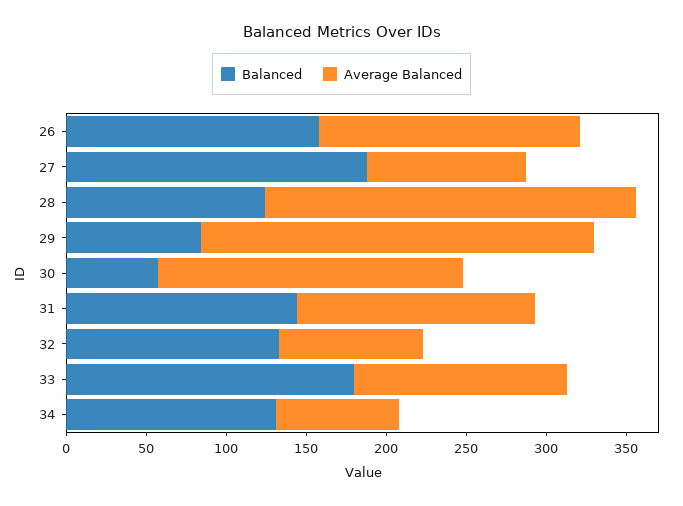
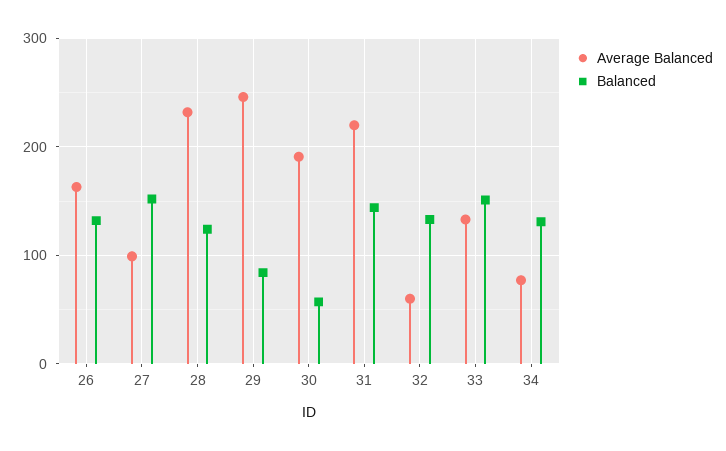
  {
    "Balanced": {
-     "26": 160,
+     "26": 130,
-     "27": 190,
+     "27": 150,
      "28": 120,
      "29": 80,
      "30": 60,
      "31": 140,
      "32": 130,
-     "33": 180,
+     "33": 150,
      "34": 130
    },
    "Average Balanced": {
      "26": 160,
      "27": 100,
      "28": 230,
      "29": 250,
      "30": 190,
-     "31": 150,
+     "31": 220,
-     "32": 90,
+     "32": 60,
      "33": 130,
      "34": 80
    }
  }

